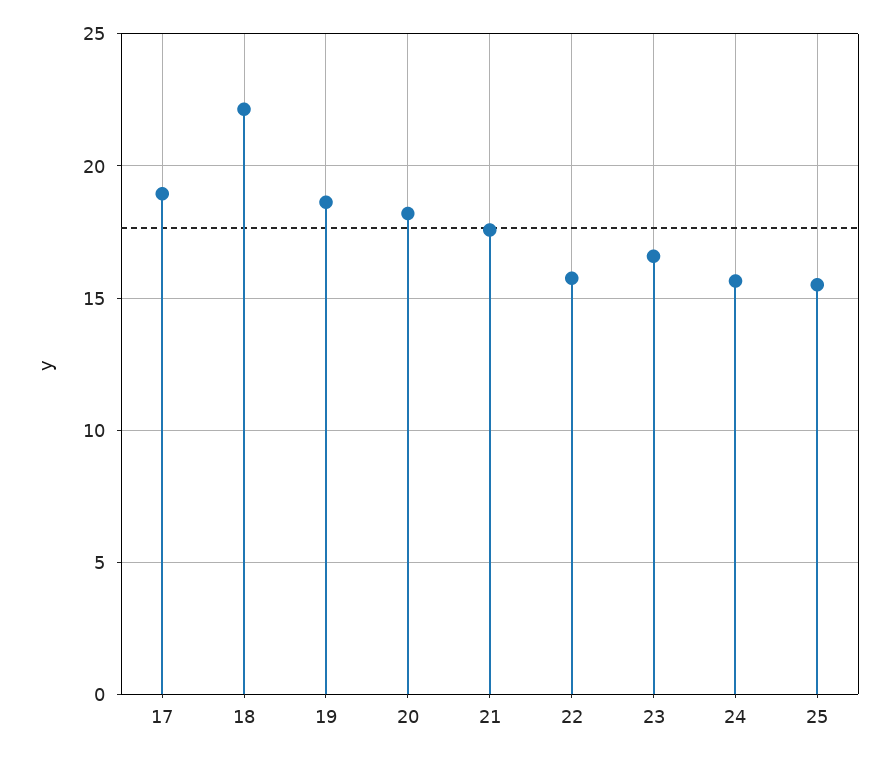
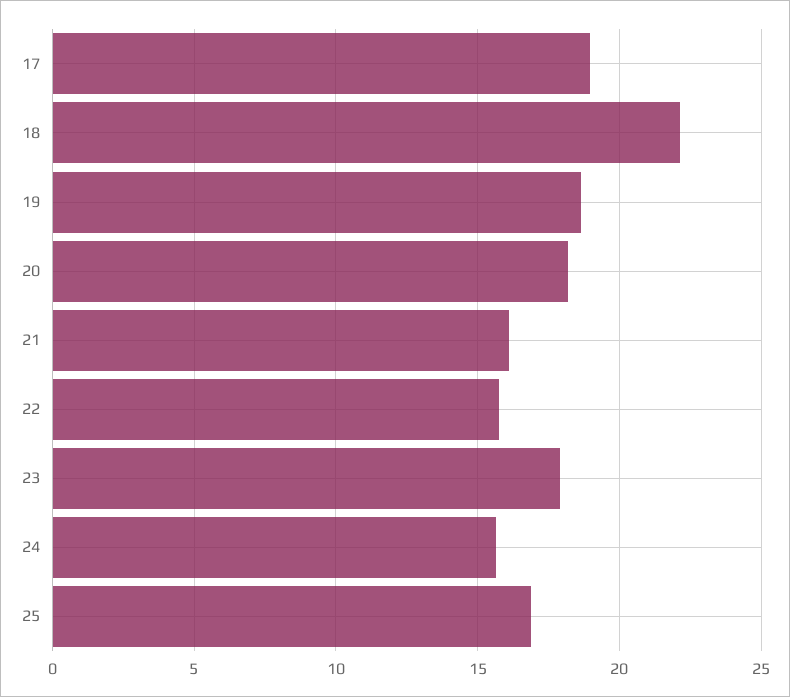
  {
    "17": 19,
    "18": 22,
    "19": 18.5,
    "20": 18,
-   "21": 17.5,
+   "21": 16,
    "22": 16,
-   "23": 16.5,
+   "23": 18,
    "24": 15.5,
-   "25": 15.5
+   "25": 17
  }

